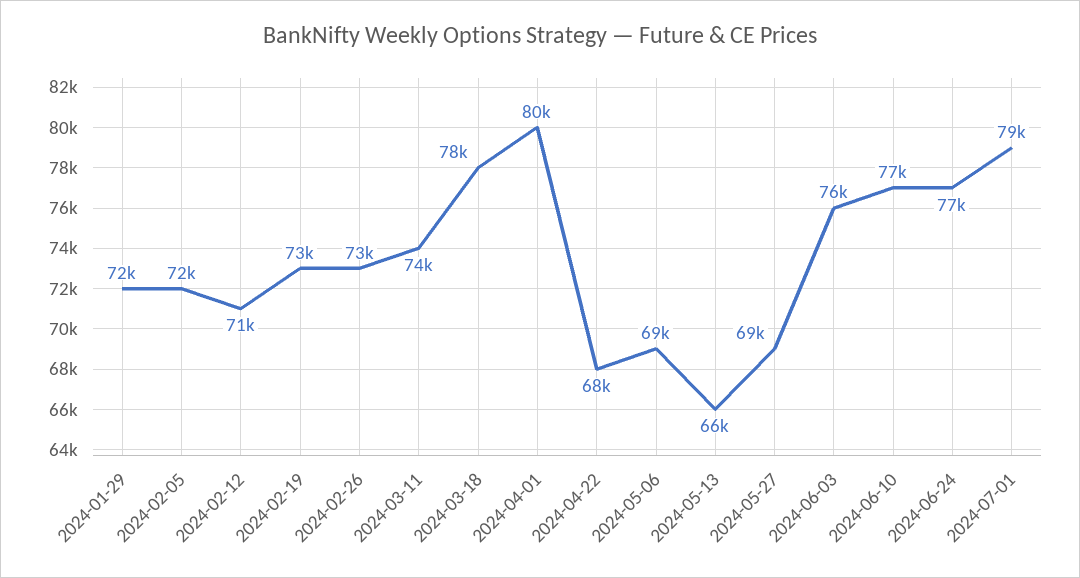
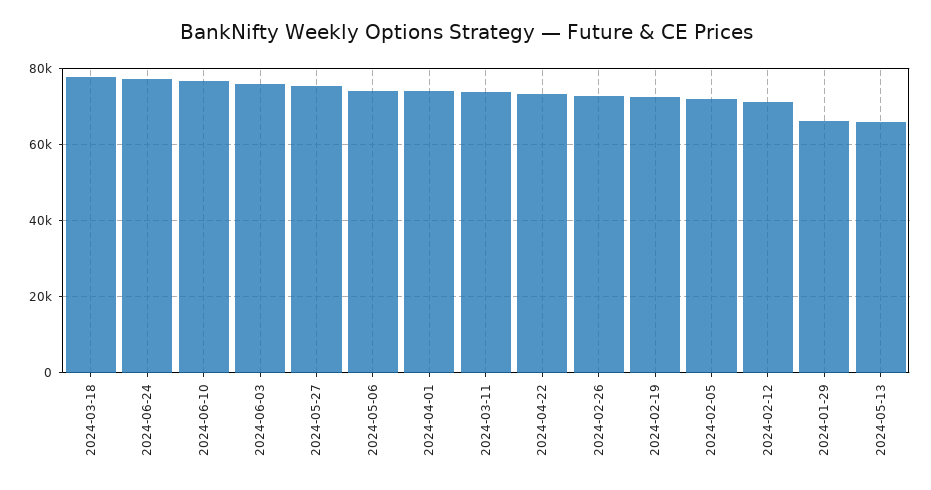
  {
-   "2024-01-29": 72000,
+   "2024-01-29": 66000,
    "2024-02-05": 72000,
    "2024-02-12": 71000,
    "2024-02-19": 73000,
    "2024-02-26": 73000,
    "2024-03-11": 74000,
    "2024-03-18": 78000,
-   "2024-04-01": 80000,
+   "2024-04-01": 74000,
-   "2024-04-22": 68000,
+   "2024-04-22": 74000,
-   "2024-05-06": 69000,
+   "2024-05-06": 74000,
    "2024-05-13": 66000,
-   "2024-05-27": 69000,
+   "2024-05-27": 76000,
    "2024-06-03": 76000,
    "2024-06-10": 77000,
-   "2024-06-24": 77000,
+   "2024-06-24": 77000
-   "2024-07-01": 79000
  }

